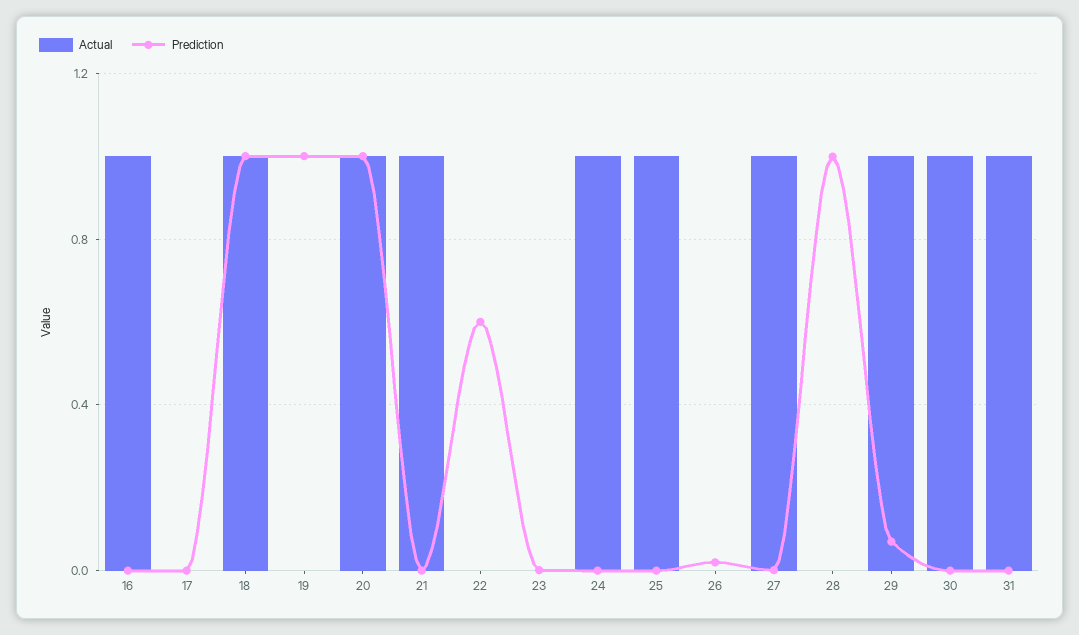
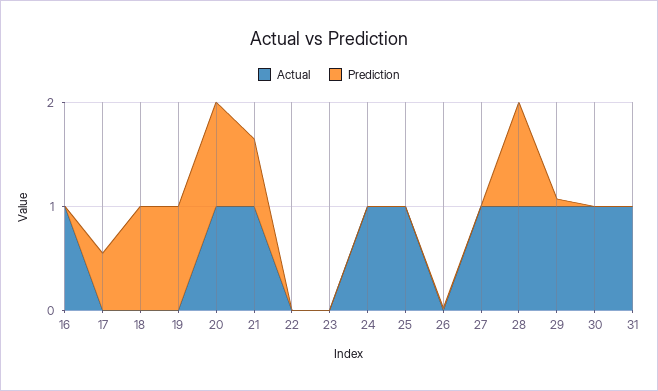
  {
    "Actual": {
      "16": 1,
      "17": 0,
-     "18": 1,
+     "18": 0,
      "19": 0,
      "20": 1,
      "21": 1,
      "22": 0,
      "23": 0,
      "24": 1,
      "25": 1,
      "26": 0,
      "27": 1,
-     "28": 0,
+     "28": 1,
      "29": 1,
      "30": 1,
      "31": 1
    },
    "Prediction": {
      "16": 0,
-     "17": 0,
+     "17": 0.6,
      "18": 1,
      "19": 1,
      "20": 1,
-     "21": 0,
+     "21": 0.6,
-     "22": 0.6,
+     "22": 0,
      "23": 0,
      "24": 0,
      "25": 0,
      "26": 0,
      "27": 0,
      "28": 1,
      "29": 0.05,
      "30": 0,
      "31": 0
    }
  }

